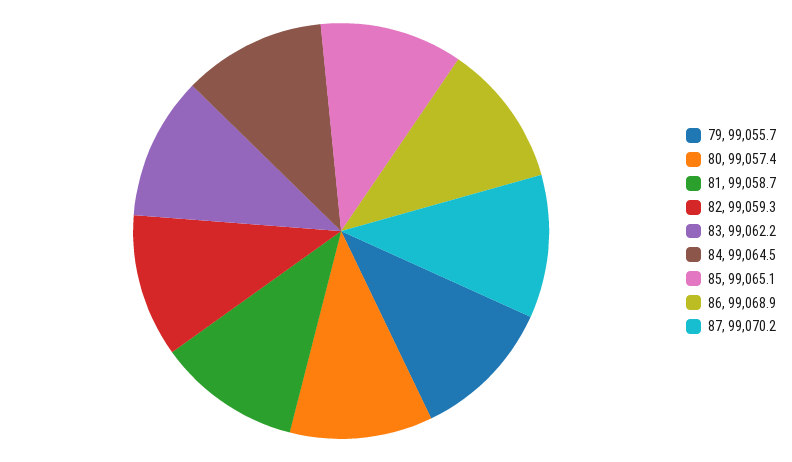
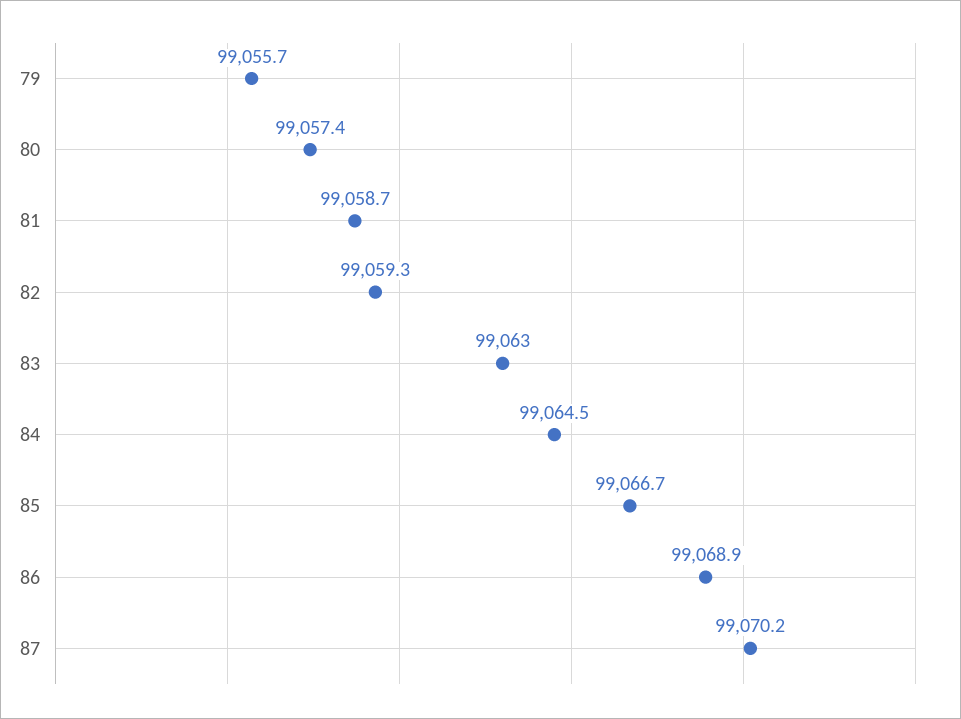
  {
    "79": 99055.7,
    "80": 99057.4,
    "81": 99058.7,
    "82": 99059.3,
-   "83": 99062.2,
+   "83": 99063,
    "84": 99064.5,
-   "85": 99065.1,
+   "85": 99066.7,
    "86": 99068.9,
    "87": 99070.2
  }

